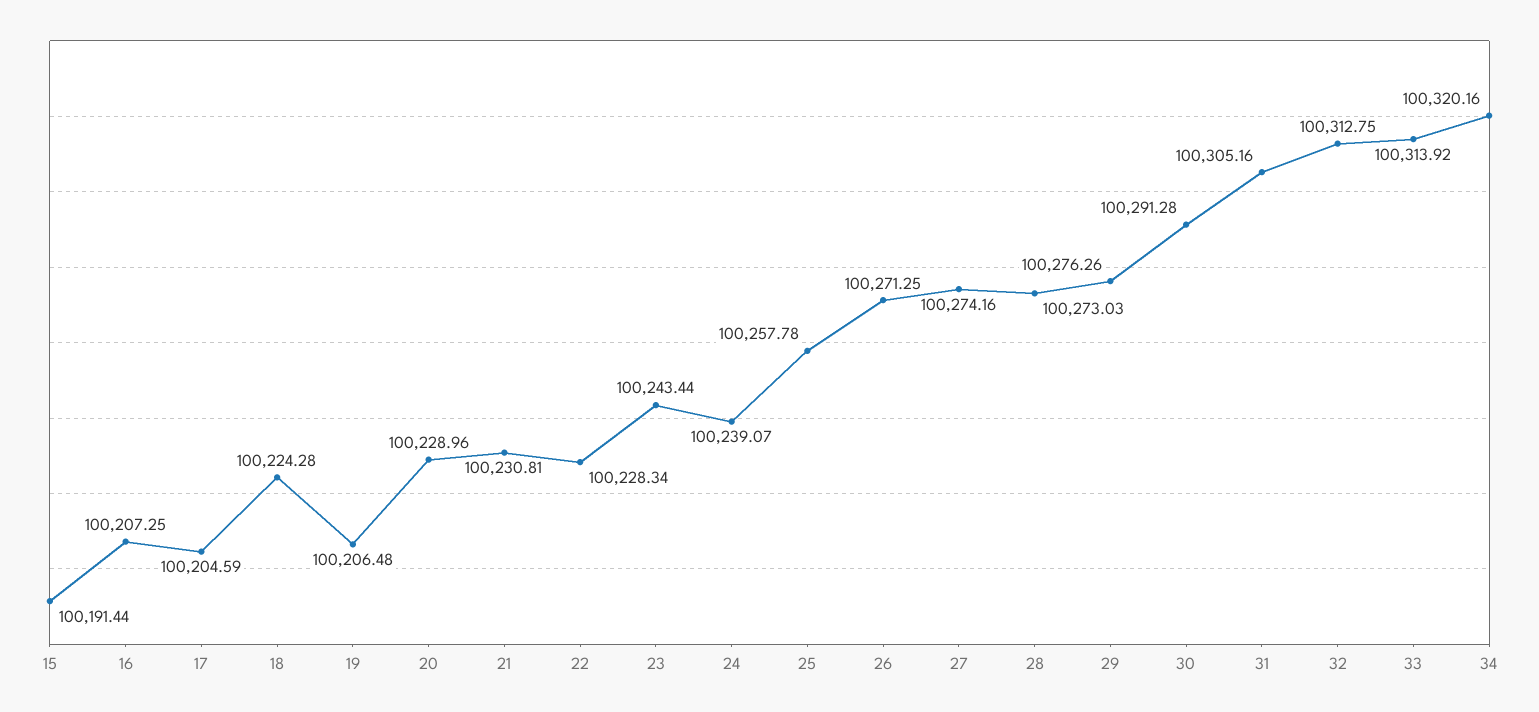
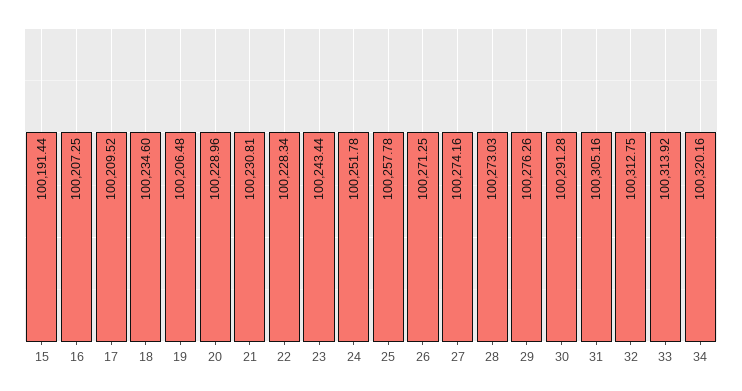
  {
    "15": 100191.44,
    "16": 100207.25,
-   "17": 100204.59,
+   "17": 100209.52,
-   "18": 100224.28,
+   "18": 100234.6,
    "19": 100206.48,
    "20": 100228.96,
    "21": 100230.81,
    "22": 100228.34,
    "23": 100243.44,
-   "24": 100239.07,
+   "24": 100251.78,
    "25": 100257.78,
    "26": 100271.25,
    "27": 100274.16,
    "28": 100273.03,
    "29": 100276.26,
    "30": 100291.28,
    "31": 100305.16,
    "32": 100312.75,
    "33": 100313.92,
    "34": 100320.16
  }

